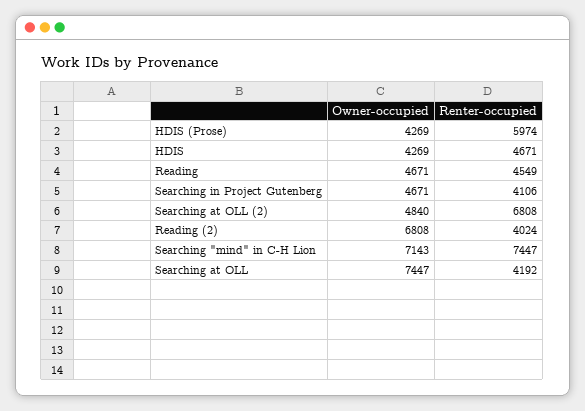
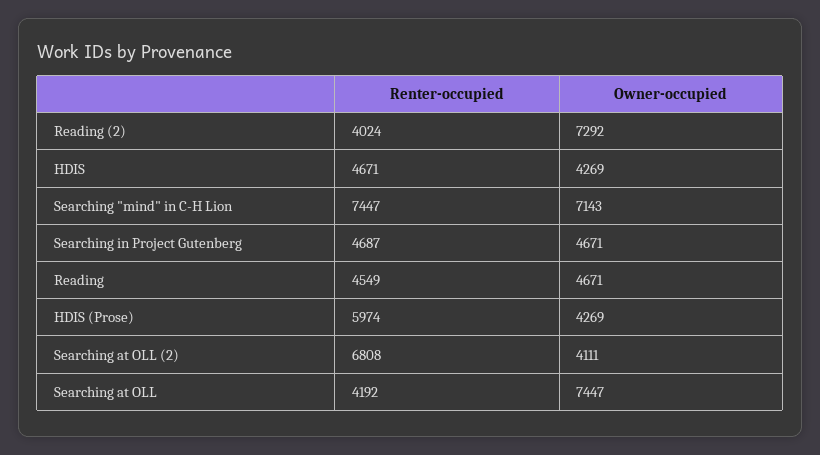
  {
    "Owner-occupied": {
      "HDIS (Prose)": 4269,
      "HDIS": 4269,
      "Reading": 4671,
      "Searching in Project Gutenberg": 4671,
-     "Searching at OLL (2)": 4840,
+     "Searching at OLL (2)": 4111,
-     "Reading (2)": 6808,
+     "Reading (2)": 7292,
      "Searching \"mind\" in C-H Lion": 7143,
      "Searching at OLL": 7447
    },
    "Renter-occupied": {
      "HDIS (Prose)": 5974,
      "HDIS": 4671,
      "Reading": 4549,
-     "Searching in Project Gutenberg": 4106,
+     "Searching in Project Gutenberg": 4687,
      "Searching at OLL (2)": 6808,
      "Reading (2)": 4024,
      "Searching \"mind\" in C-H Lion": 7447,
      "Searching at OLL": 4192
    }
  }

